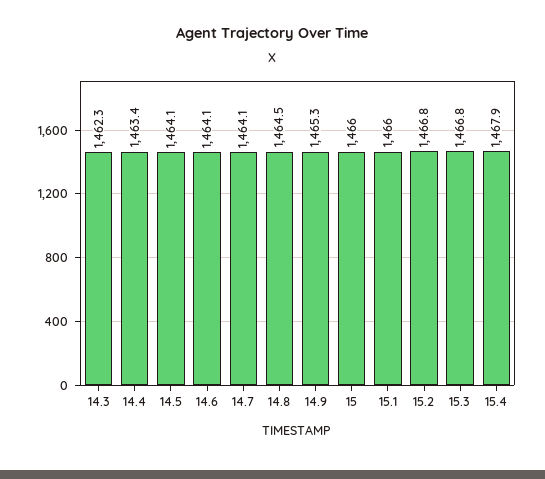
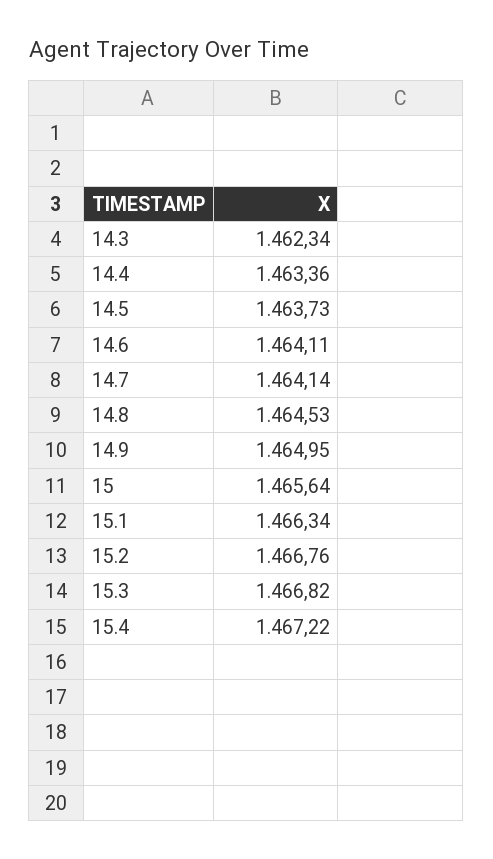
  {
    "14.3": 1462.34,
    "14.4": 1463.36,
-   "14.5": 1464.1,
+   "14.5": 1463.73,
    "14.6": 1464.11,
    "14.7": 1464.14,
    "14.8": 1464.53,
-   "14.9": 1465.3,
+   "14.9": 1464.95,
-   "15": 1466,
+   "15": 1465.64,
-   "15.1": 1466,
+   "15.1": 1466.34,
    "15.2": 1466.76,
    "15.3": 1466.82,
-   "15.4": 1467.9
+   "15.4": 1467.22
  }

